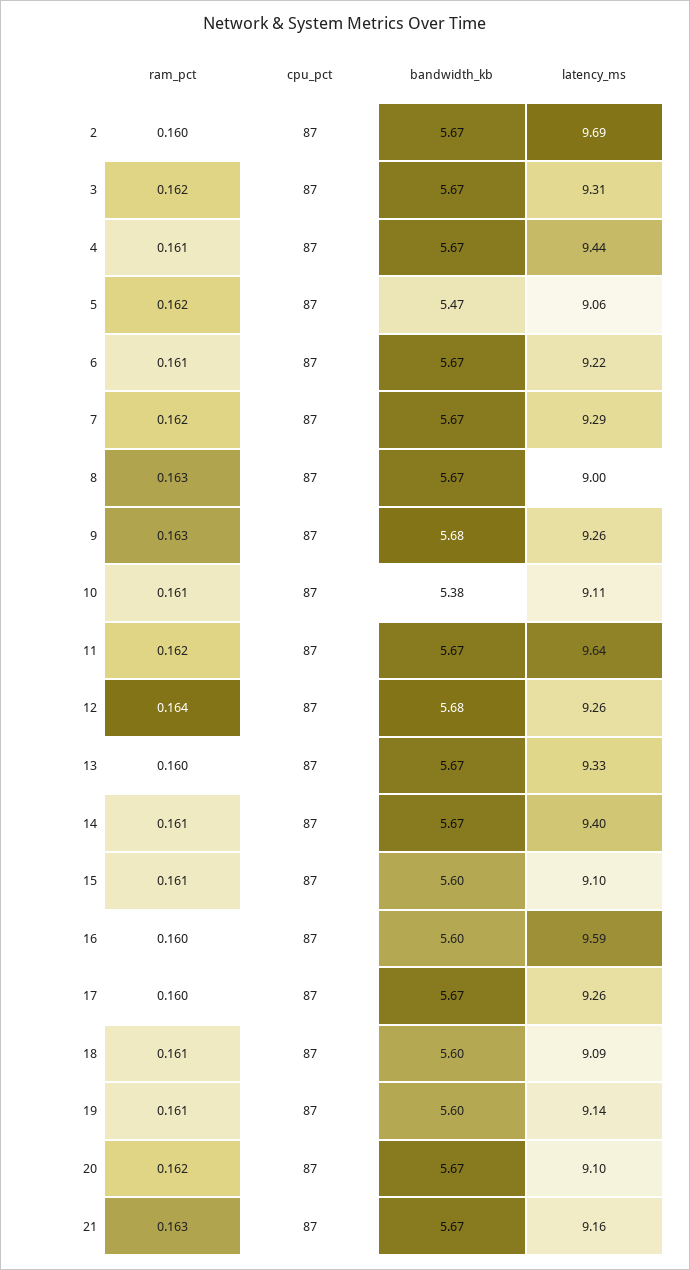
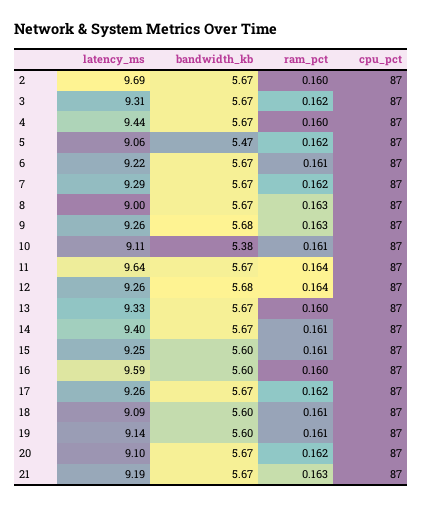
  {
    "ram_pct": {
      "2": 0.16,
      "3": 0.162,
-     "4": 0.161,
+     "4": 0.16,
      "5": 0.162,
      "6": 0.161,
      "7": 0.162,
      "8": 0.163,
      "9": 0.163,
      "10": 0.161,
-     "11": 0.162,
+     "11": 0.164,
      "12": 0.164,
      "13": 0.16,
      "14": 0.161,
      "15": 0.161,
      "16": 0.16,
-     "17": 0.16,
+     "17": 0.162,
      "18": 0.161,
      "19": 0.161,
      "20": 0.162,
      "21": 0.163
    },
    "cpu_pct": {
      "2": 87,
      "3": 87,
      "4": 87,
      "5": 87,
      "6": 87,
      "7": 87,
      "8": 87,
      "9": 87,
      "10": 87,
      "11": 87,
      "12": 87,
      "13": 87,
      "14": 87,
      "15": 87,
      "16": 87,
      "17": 87,
      "18": 87,
      "19": 87,
      "20": 87,
      "21": 87
    },
    "bandwidth_kb": {
      "2": 5.67,
      "3": 5.67,
      "4": 5.67,
      "5": 5.47,
      "6": 5.67,
      "7": 5.67,
      "8": 5.67,
      "9": 5.68,
      "10": 5.38,
      "11": 5.67,
      "12": 5.68,
      "13": 5.67,
      "14": 5.67,
      "15": 5.6,
      "16": 5.6,
      "17": 5.67,
      "18": 5.6,
      "19": 5.6,
      "20": 5.67,
      "21": 5.67
    },
    "latency_ms": {
      "2": 9.69,
      "3": 9.31,
      "4": 9.44,
      "5": 9.06,
      "6": 9.22,
      "7": 9.29,
      "8": 9,
      "9": 9.26,
      "10": 9.11,
      "11": 9.64,
      "12": 9.26,
      "13": 9.33,
      "14": 9.4,
-     "15": 9.1,
+     "15": 9.25,
      "16": 9.59,
      "17": 9.26,
      "18": 9.09,
      "19": 9.14,
      "20": 9.1,
-     "21": 9.16
+     "21": 9.19
    }
  }

